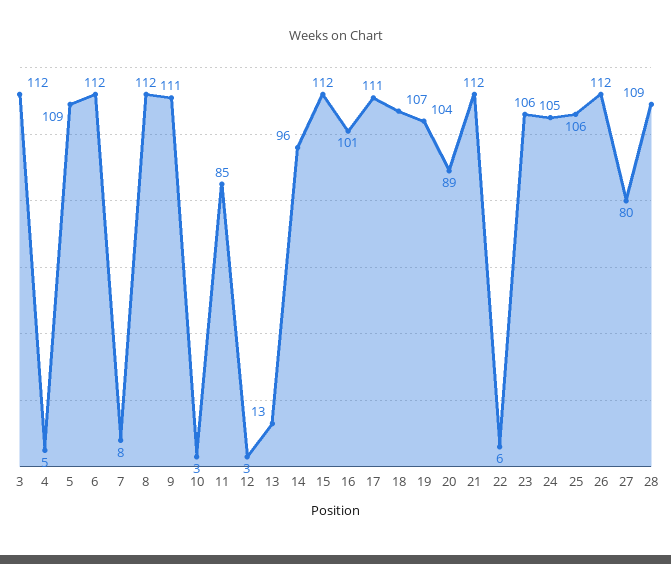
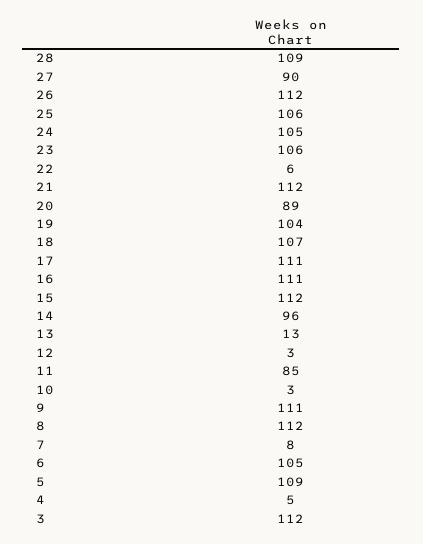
  {
    "3": 112,
    "4": 5,
    "5": 109,
-   "6": 112,
+   "6": 105,
    "7": 8,
    "8": 112,
    "9": 111,
    "10": 3,
    "11": 85,
    "12": 3,
    "13": 13,
    "14": 96,
    "15": 112,
-   "16": 101,
+   "16": 111,
    "17": 111,
    "18": 107,
    "19": 104,
    "20": 89,
    "21": 112,
    "22": 6,
    "23": 106,
    "24": 105,
    "25": 106,
    "26": 112,
-   "27": 80,
+   "27": 90,
    "28": 109
  }

